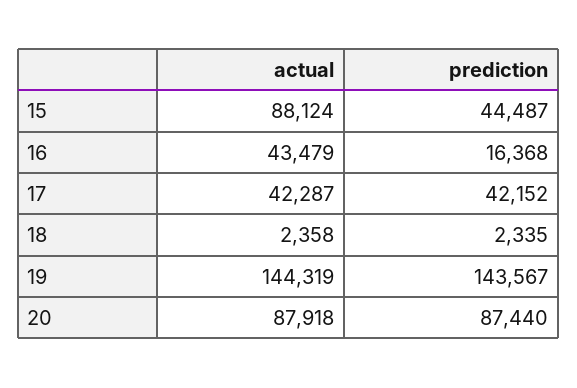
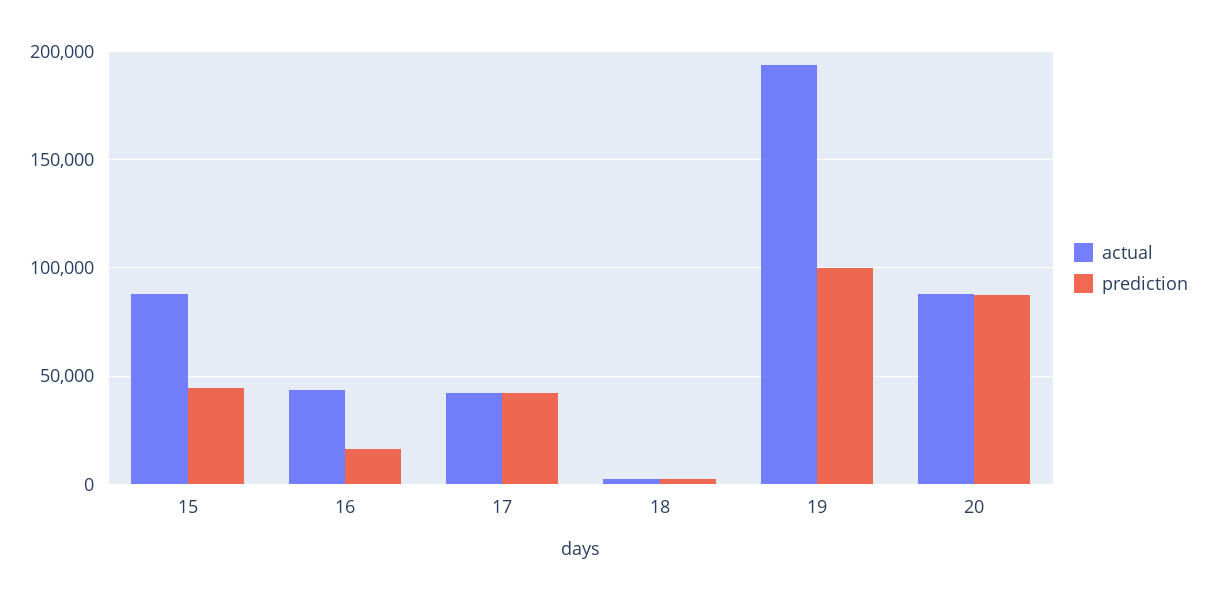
  {
    "actual": {
      "15": 88124,
      "16": 43479,
      "17": 42287,
      "18": 2358,
-     "19": 144319,
+     "19": 195000,
      "20": 87918
    },
    "prediction": {
      "15": 44487,
      "16": 16368,
      "17": 42152,
      "18": 2335,
-     "19": 143567,
+     "19": 100000,
      "20": 87440
    }
  }

